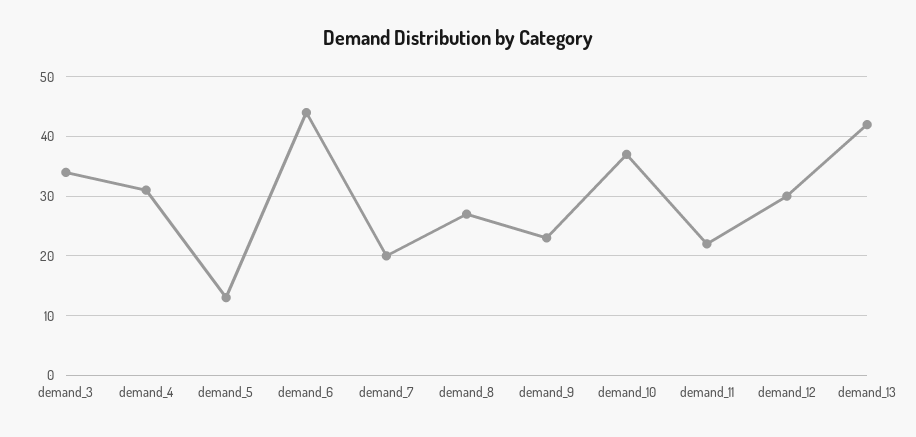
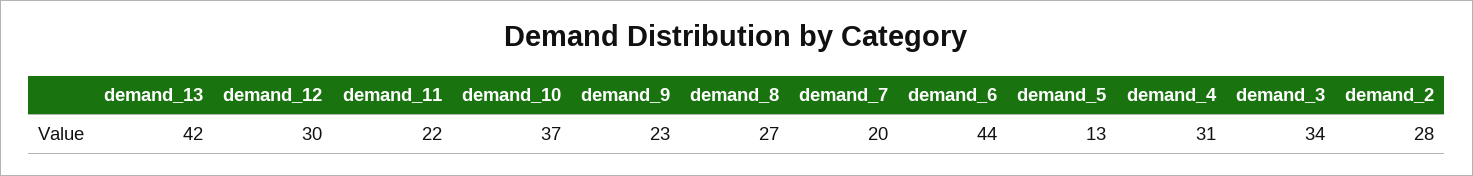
  {
    "demand_3": 34,
    "demand_4": 31,
    "demand_5": 13,
    "demand_6": 44,
    "demand_7": 20,
    "demand_8": 27,
    "demand_9": 23,
    "demand_10": 37,
    "demand_11": 22,
    "demand_12": 30,
-   "demand_13": 42
+   "demand_13": 42,
+   "demand_2": 28
  }

